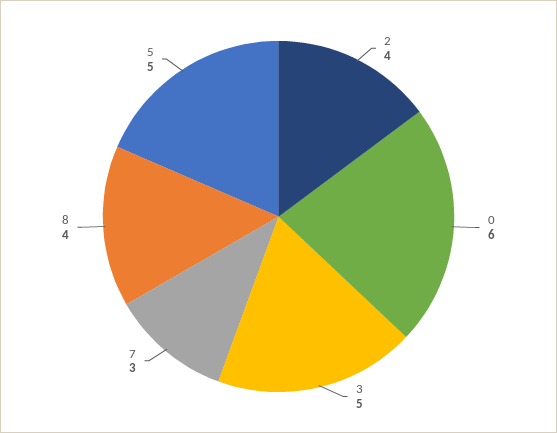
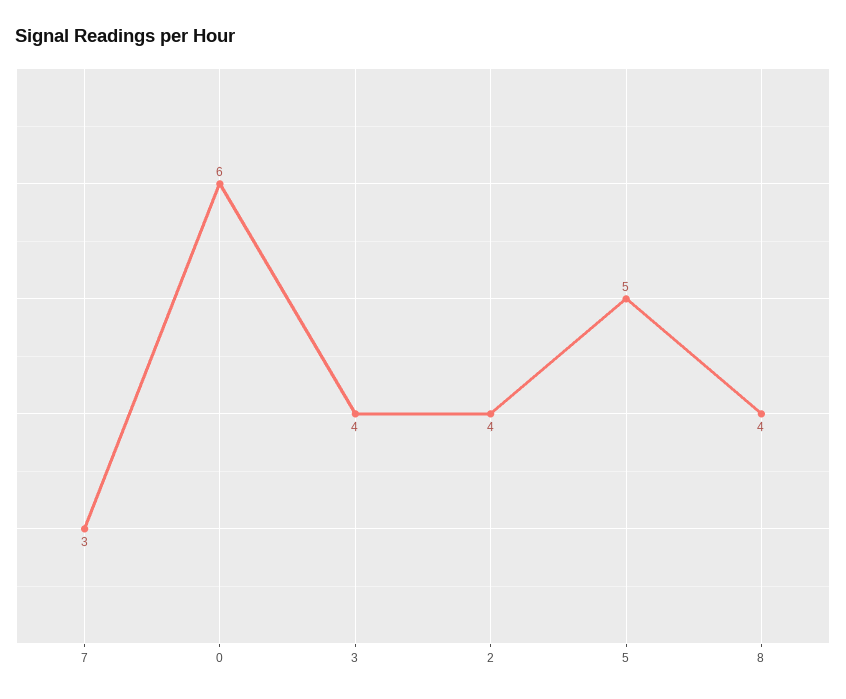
  {
    "2": 4,
    "0": 6,
-   "3": 5,
+   "3": 4,
    "7": 3,
    "8": 4,
    "5": 5
  }

